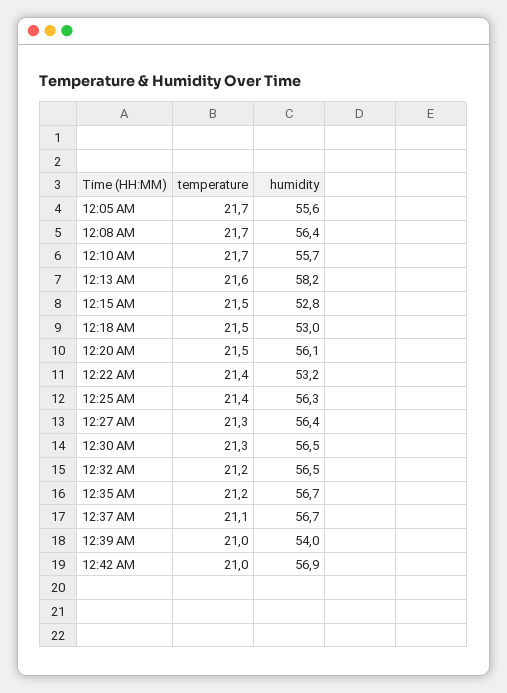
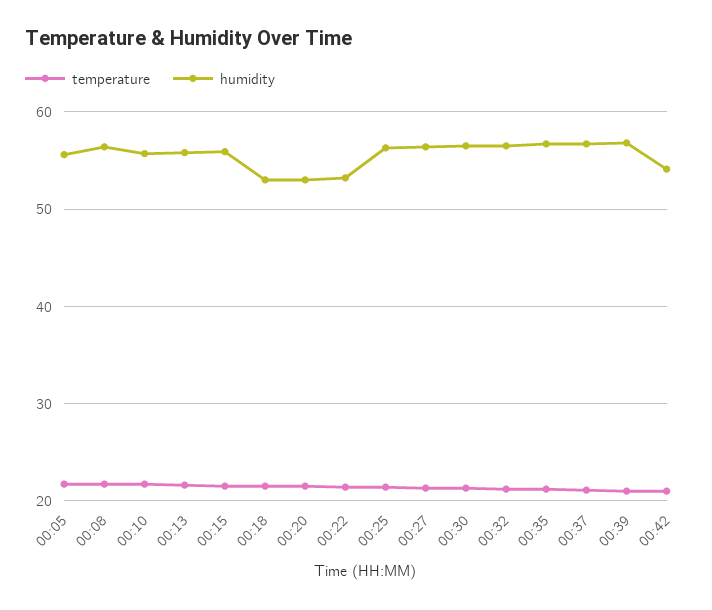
  {
    "temperature": {
      "12:05 AM": 21.7,
      "12:08 AM": 21.7,
      "12:10 AM": 21.7,
      "12:13 AM": 21.6,
      "12:15 AM": 21.5,
      "12:18 AM": 21.5,
      "12:20 AM": 21.5,
      "12:22 AM": 21.4,
      "12:25 AM": 21.4,
      "12:27 AM": 21.3,
      "12:30 AM": 21.3,
      "12:32 AM": 21.2,
      "12:35 AM": 21.2,
      "12:37 AM": 21.1,
      "12:39 AM": 21,
      "12:42 AM": 21
    },
    "humidity": {
      "12:05 AM": 55.6,
      "12:08 AM": 56.4,
      "12:10 AM": 55.7,
-     "12:13 AM": 58.2,
+     "12:13 AM": 56,
-     "12:15 AM": 52.8,
+     "12:15 AM": 56,
      "12:18 AM": 53,
-     "12:20 AM": 56.1,
+     "12:20 AM": 53,
      "12:22 AM": 53.2,
      "12:25 AM": 56.3,
      "12:27 AM": 56.4,
      "12:30 AM": 56.5,
      "12:32 AM": 56.5,
      "12:35 AM": 56.7,
      "12:37 AM": 56.7,
-     "12:39 AM": 54,
+     "12:39 AM": 57,
-     "12:42 AM": 56.9
+     "12:42 AM": 54
    }
  }

